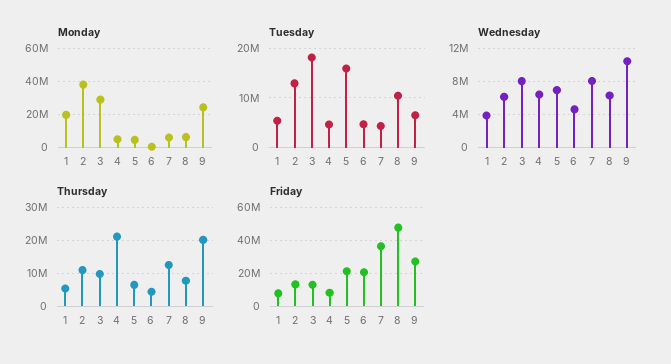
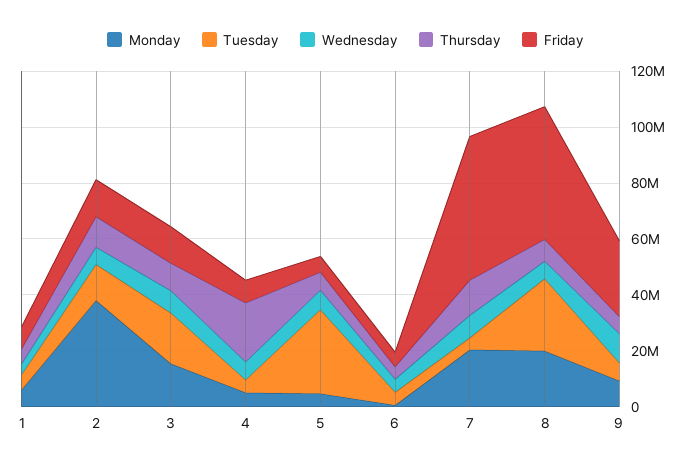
  {
    "Monday": {
-     "1": 20000000,
+     "1": 5000000,
      "2": 40000000,
-     "3": 30000000,
+     "3": 15000000,
      "4": 5000000,
      "5": 5000000,
      "6": 0,
-     "7": 5000000,
+     "7": 20000000,
-     "8": 5000000,
+     "8": 20000000,
-     "9": 25000000
+     "9": 10000000
    },
    "Tuesday": {
      "1": 6000000,
      "2": 12000000,
      "3": 18000000,
      "4": 4000000,
-     "5": 16000000,
+     "5": 30000000,
      "6": 4000000,
      "7": 4000000,
-     "8": 10000000,
+     "8": 25000000,
      "9": 6000000
    },
    "Wednesday": {
      "1": 4000000,
      "2": 6000000,
      "3": 8000000,
      "4": 6000000,
      "5": 7000000,
      "6": 5000000,
      "7": 8000000,
      "8": 6000000,
      "9": 10000000
    },
    "Thursday": {
      "1": 6000000,
      "2": 10000000,
      "3": 10000000,
      "4": 22000000,
      "5": 6000000,
      "6": 4000000,
      "7": 12000000,
      "8": 8000000,
-     "9": 20000000
+     "9": 5000000
    },
    "Friday": {
      "1": 10000000,
      "2": 15000000,
      "3": 15000000,
      "4": 10000000,
-     "5": 20000000,
+     "5": 5000000,
-     "6": 20000000,
+     "6": 5000000,
-     "7": 35000000,
+     "7": 50000000,
      "8": 50000000,
      "9": 25000000
    }
  }

